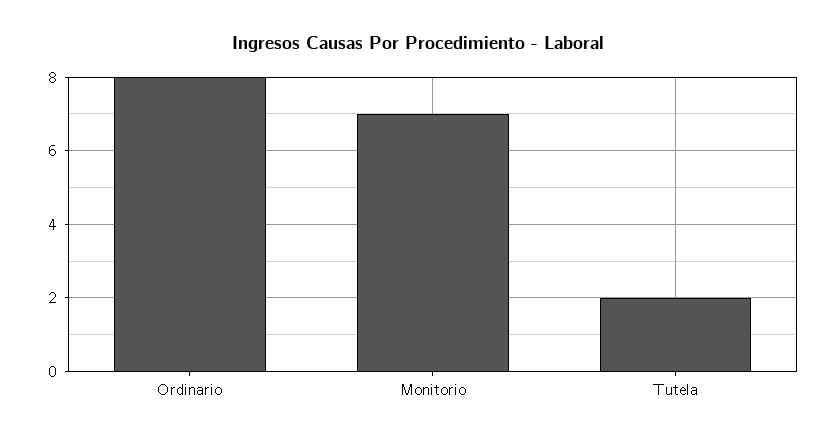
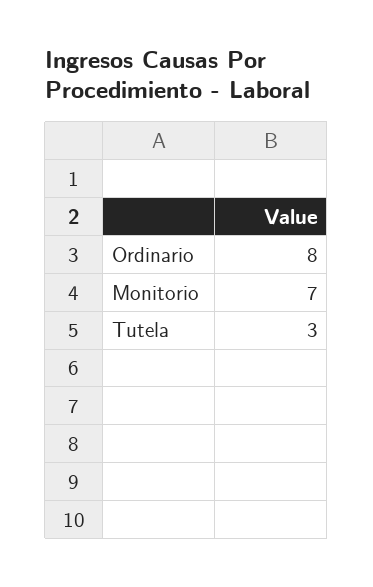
  {
    "Ordinario": 8,
    "Monitorio": 7,
-   "Tutela": 2
+   "Tutela": 3
  }

